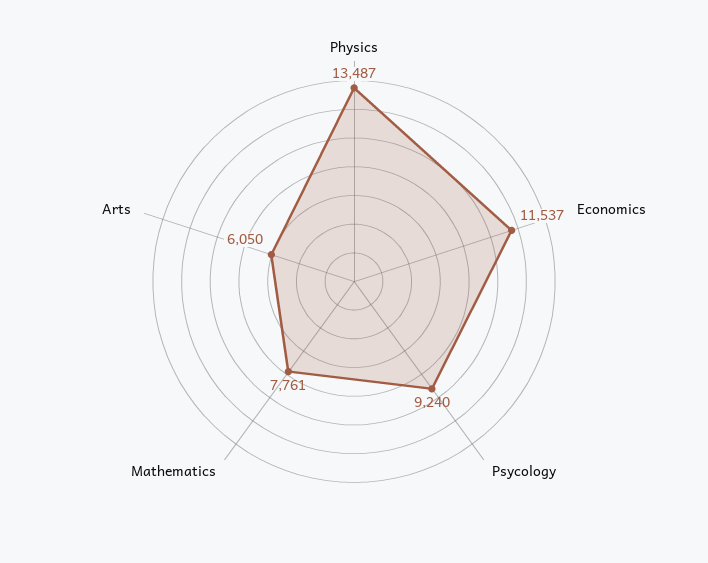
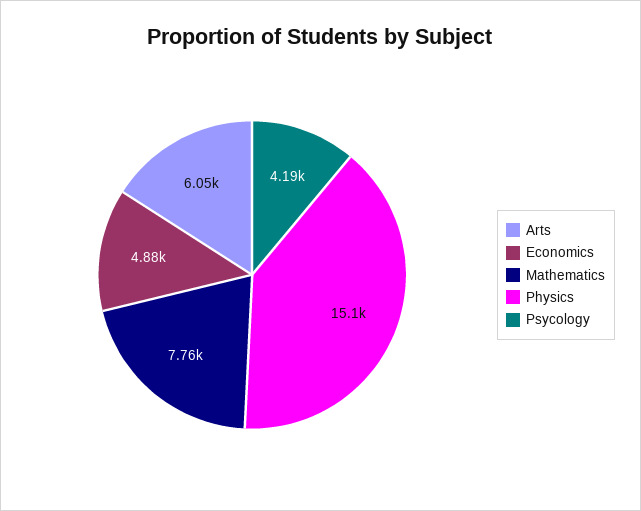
  {
-   "Physics": 13487,
+   "Physics": 15100,
-   "Economics": 11537,
+   "Economics": 4880,
-   "Psycology": 9240,
+   "Psycology": 4190,
    "Mathematics": 7761,
    "Arts": 6050
  }

